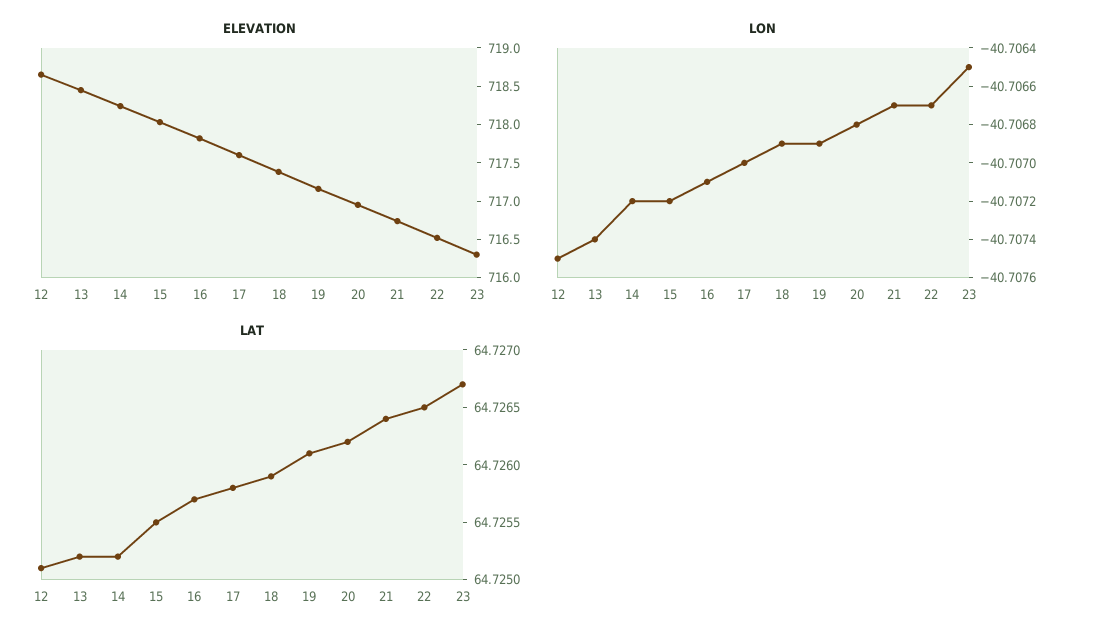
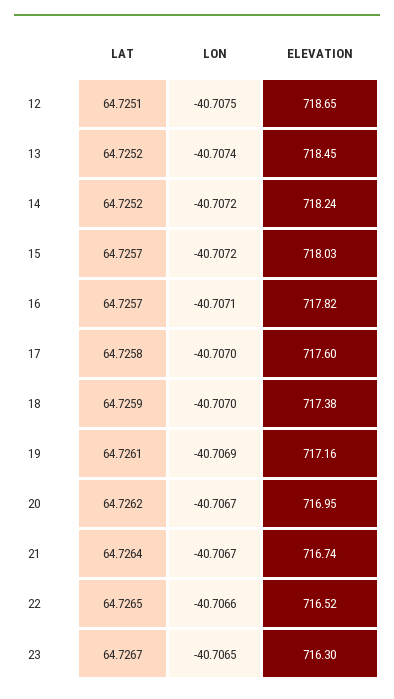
  {
    "ELEVATION": {
      "12": 718.65,
      "13": 718.45,
      "14": 718.24,
      "15": 718.03,
      "16": 717.82,
      "17": 717.6,
      "18": 717.38,
      "19": 717.16,
      "20": 716.95,
      "21": 716.74,
      "22": 716.52,
      "23": 716.3
    },
    "LON": {
      "12": -40.7075,
      "13": -40.7074,
      "14": -40.7072,
      "15": -40.7072,
      "16": -40.7071,
      "17": -40.707,
-     "18": -40.7069,
+     "18": -40.707,
      "19": -40.7069,
-     "20": -40.7068,
+     "20": -40.7067,
      "21": -40.7067,
-     "22": -40.7067,
+     "22": -40.7066,
      "23": -40.7065
    },
    "LAT": {
      "12": 64.7251,
      "13": 64.7252,
      "14": 64.7252,
-     "15": 64.7255,
+     "15": 64.7257,
      "16": 64.7257,
      "17": 64.7258,
      "18": 64.7259,
      "19": 64.7261,
      "20": 64.7262,
      "21": 64.7264,
      "22": 64.7265,
      "23": 64.7267
    }
  }

